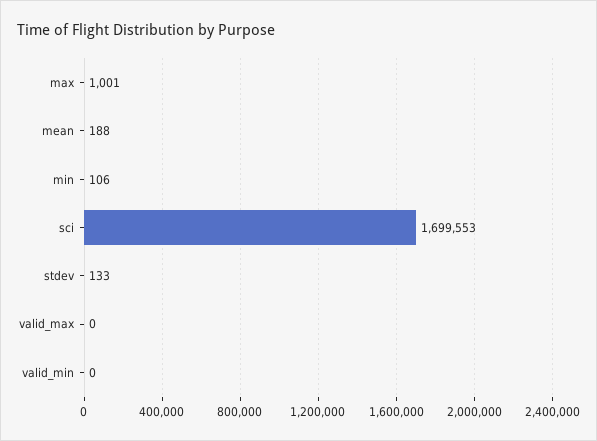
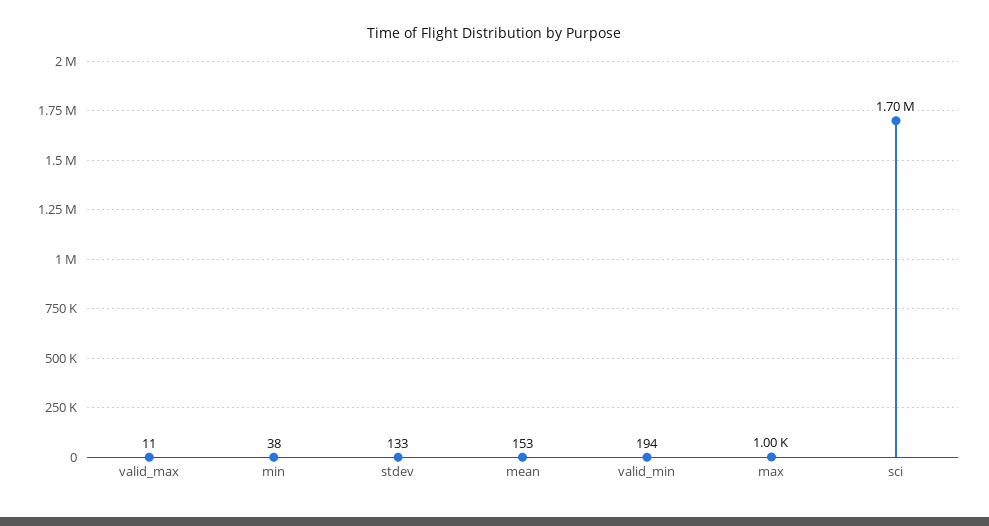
  {
    "max": 1001,
-   "mean": 188,
+   "mean": 153,
-   "min": 106,
+   "min": 38,
    "sci": 1699553,
    "stdev": 133,
-   "valid_max": 0,
+   "valid_max": 11,
-   "valid_min": 0
+   "valid_min": 194
  }

